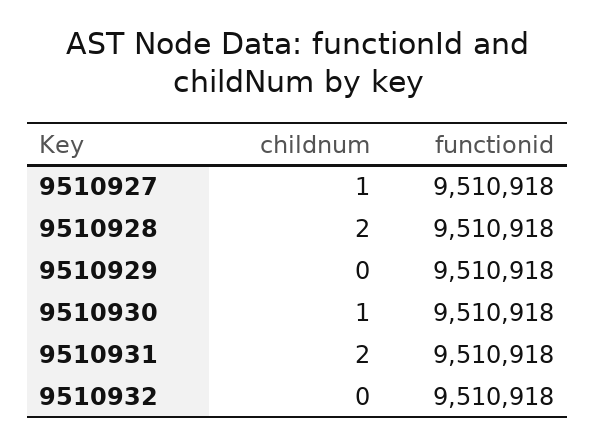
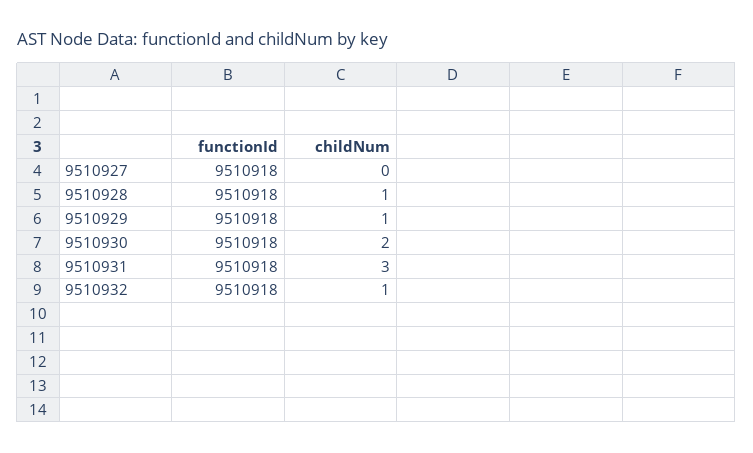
  {
    "childnum": {
-     "9510927": 1,
+     "9510927": 0,
-     "9510928": 2,
+     "9510928": 1,
-     "9510929": 0,
+     "9510929": 1,
-     "9510930": 1,
+     "9510930": 2,
-     "9510931": 2,
+     "9510931": 3,
-     "9510932": 0
+     "9510932": 1
    },
    "functionid": {
      "9510927": 9510918,
      "9510928": 9510918,
      "9510929": 9510918,
      "9510930": 9510918,
      "9510931": 9510918,
      "9510932": 9510918
    }
  }

